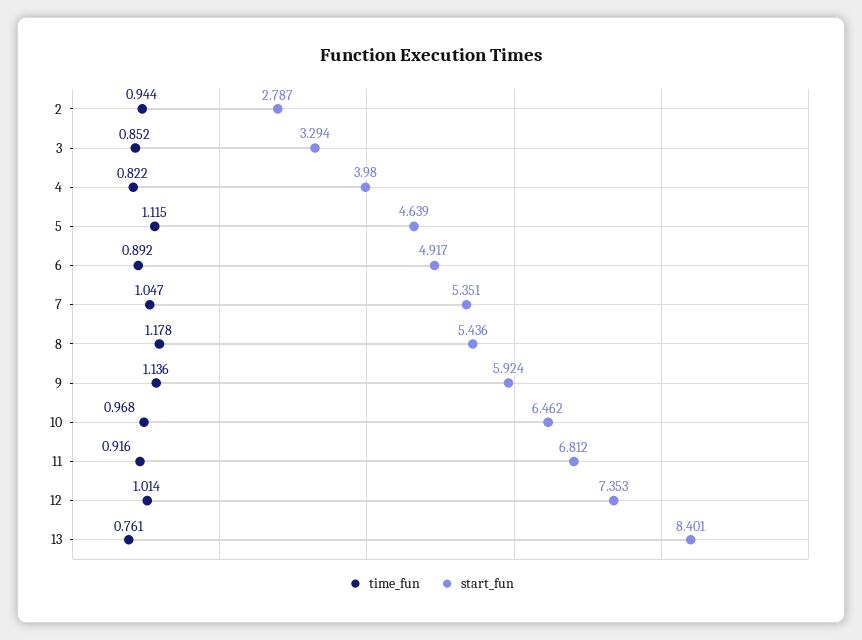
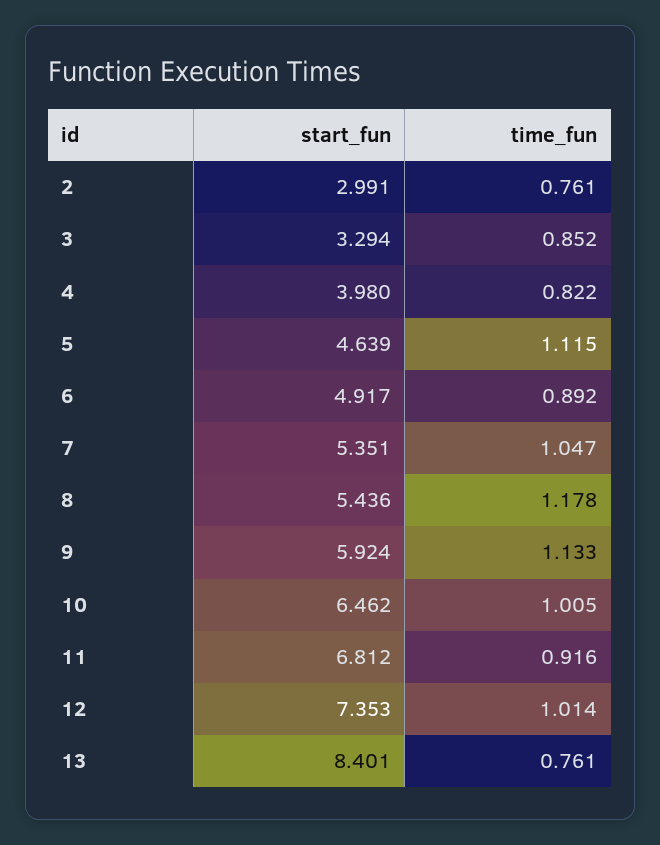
  {
    "time_fun": {
-     "2": 0.944,
+     "2": 0.761,
      "3": 0.852,
      "4": 0.822,
      "5": 1.115,
      "6": 0.892,
      "7": 1.047,
      "8": 1.178,
-     "9": 1.136,
+     "9": 1.133,
-     "10": 0.968,
+     "10": 1.005,
      "11": 0.916,
      "12": 1.014,
      "13": 0.761
    },
    "start_fun": {
-     "2": 2.787,
+     "2": 2.991,
      "3": 3.294,
      "4": 3.98,
      "5": 4.639,
      "6": 4.917,
      "7": 5.351,
      "8": 5.436,
      "9": 5.924,
      "10": 6.462,
      "11": 6.812,
      "12": 7.353,
      "13": 8.401
    }
  }

